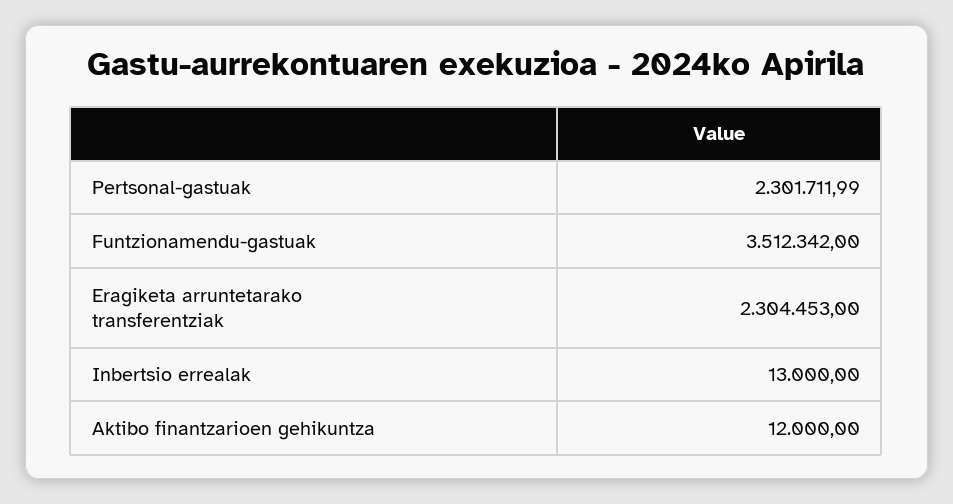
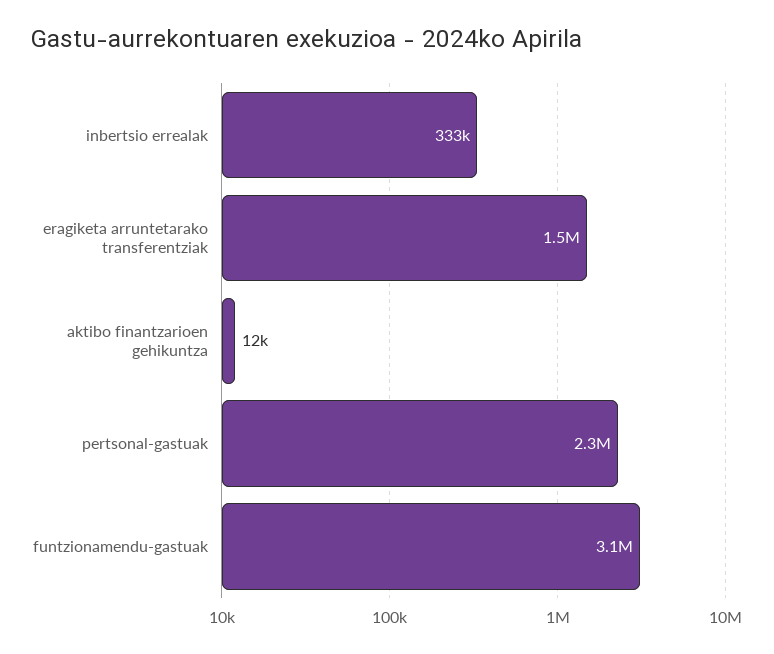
  {
    "Pertsonal-gastuak": 2301711.99,
-   "Funtzionamendu-gastuak": 3512342,
+   "Funtzionamendu-gastuak": 3100000,
-   "Eragiketa arruntetarako transferentziak": 2304453,
+   "Eragiketa arruntetarako transferentziak": 1500000,
-   "Inbertsio errealak": 13000,
+   "Inbertsio errealak": 333000,
    "Aktibo finantzarioen gehikuntza": 12000
  }

